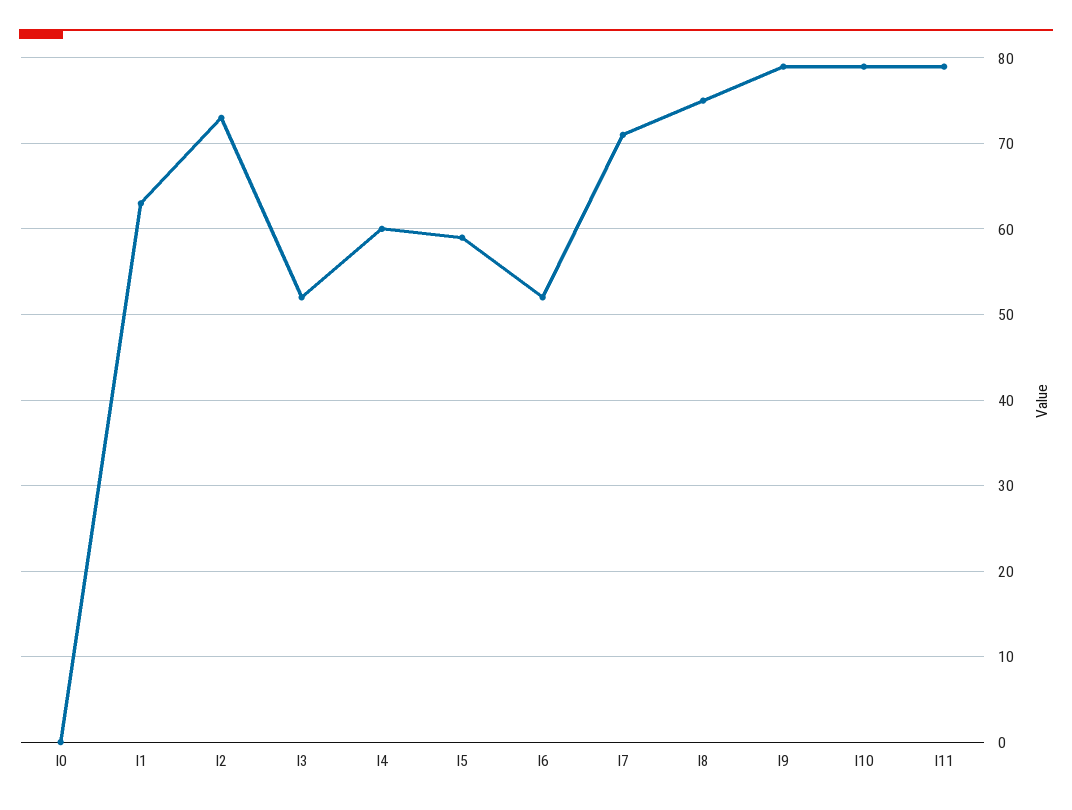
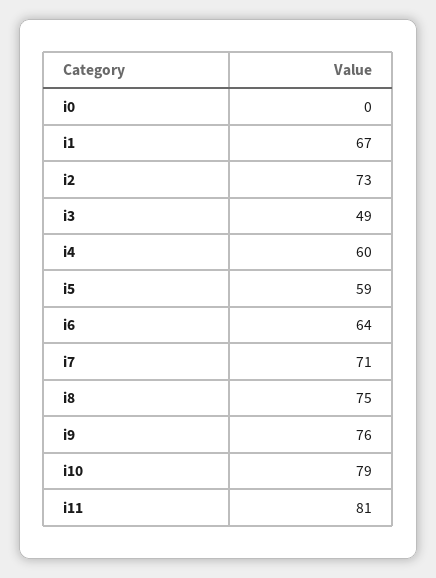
  {
    "I0": 0,
-   "I1": 63,
+   "I1": 67,
    "I2": 73,
-   "I3": 52,
+   "I3": 49,
    "I4": 60,
    "I5": 59,
-   "I6": 52,
+   "I6": 64,
    "I7": 71,
    "I8": 75,
-   "I9": 79,
+   "I9": 76,
    "I10": 79,
-   "I11": 79
+   "I11": 81
  }

